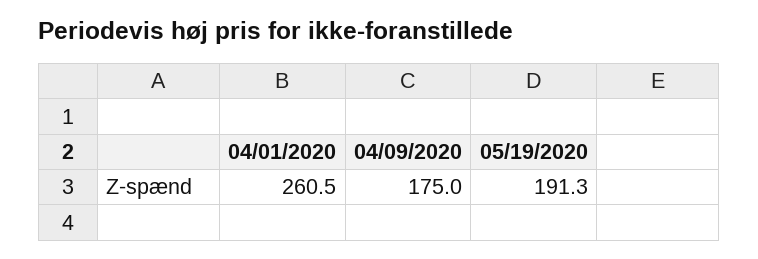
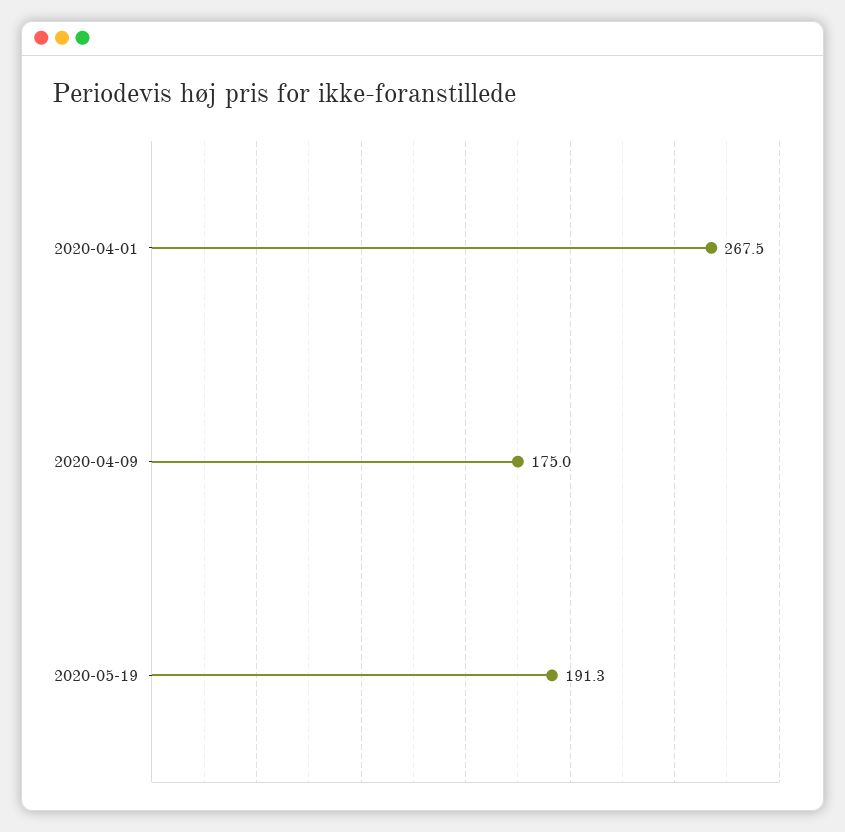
  {
-   "04/01/2020": 260.5,
+   "04/01/2020": 267.5,
    "04/09/2020": 175,
    "05/19/2020": 191.3
  }

